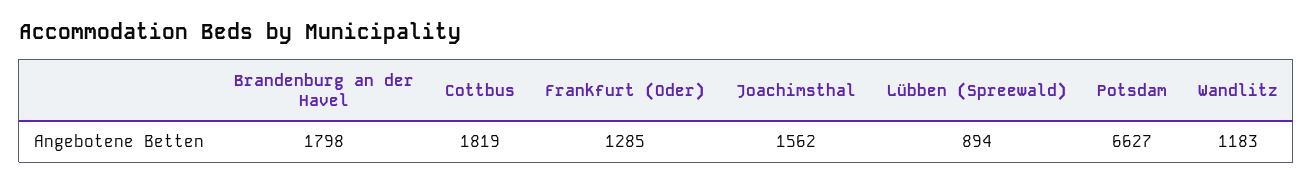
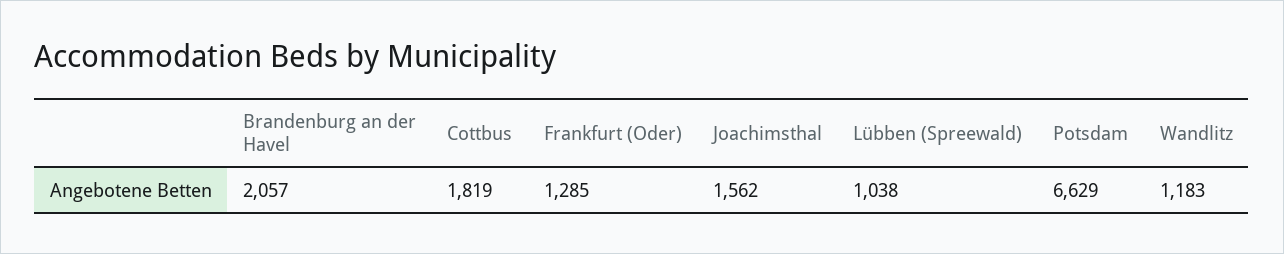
  {
-   "Brandenburg an der Havel": 1798,
+   "Brandenburg an der Havel": 2057,
    "Cottbus": 1819,
    "Frankfurt (Oder)": 1285,
    "Joachimsthal": 1562,
-   "Lübben (Spreewald)": 894,
+   "Lübben (Spreewald)": 1038,
-   "Potsdam": 6627,
+   "Potsdam": 6629,
    "Wandlitz": 1183
  }

